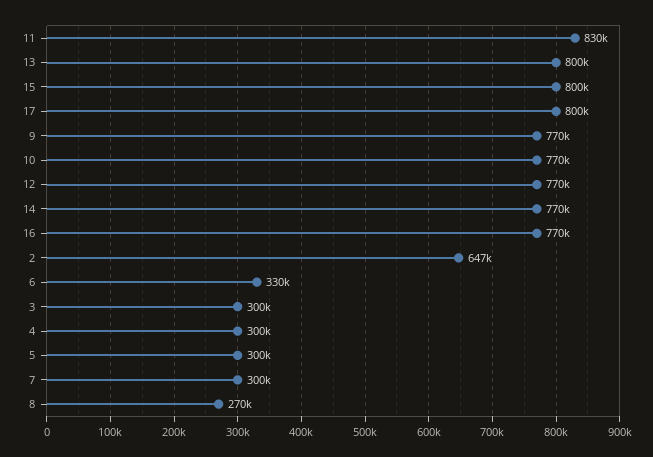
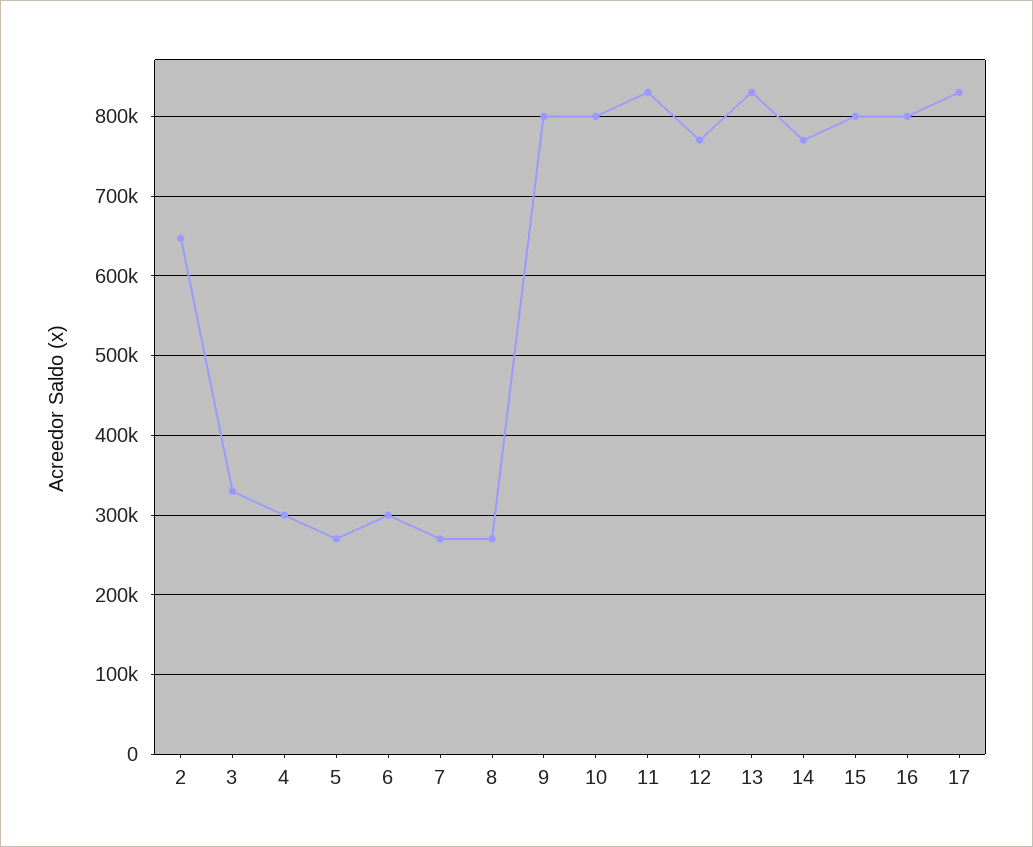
  {
    "11": 830000,
-   "13": 800000,
+   "13": 830000,
    "15": 800000,
-   "17": 800000,
+   "17": 830000,
-   "9": 770000,
+   "9": 800000,
-   "10": 770000,
+   "10": 800000,
    "12": 770000,
    "14": 770000,
-   "16": 770000,
+   "16": 800000,
    "2": 647000,
-   "6": 330000,
+   "6": 300000,
-   "3": 300000,
+   "3": 330000,
    "4": 300000,
-   "5": 300000,
+   "5": 270000,
-   "7": 300000,
+   "7": 270000,
    "8": 270000
  }

